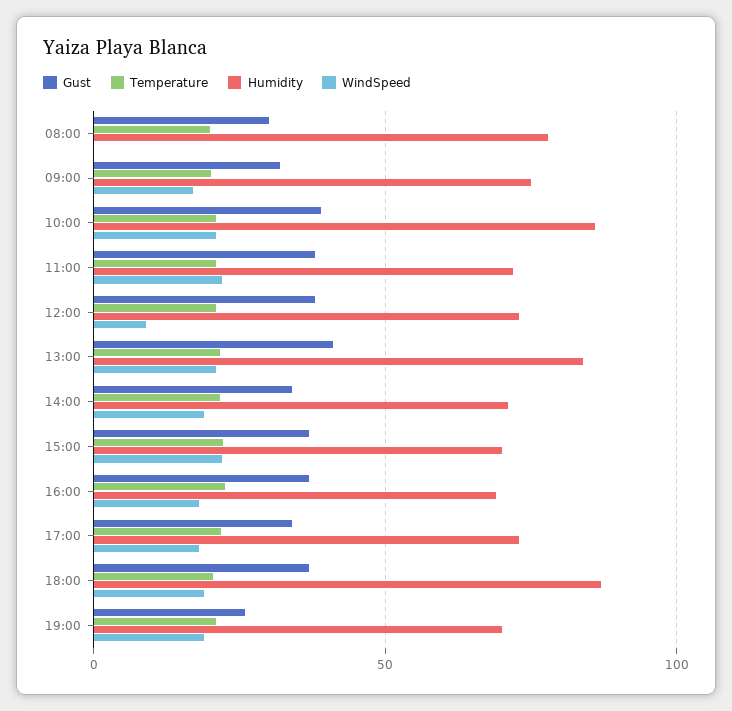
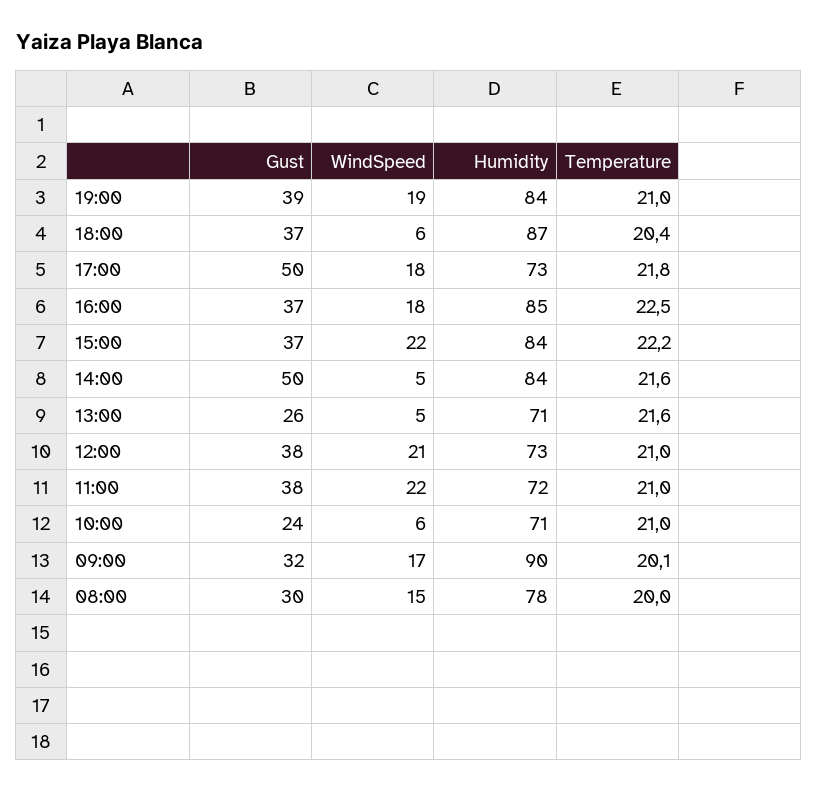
  {
    "Gust": {
      "08:00": 30,
      "09:00": 32,
-     "10:00": 40,
+     "10:00": 24,
      "11:00": 38,
      "12:00": 38,
-     "13:00": 40,
+     "13:00": 26,
-     "14:00": 35,
+     "14:00": 50,
      "15:00": 37,
      "16:00": 37,
-     "17:00": 35,
+     "17:00": 50,
      "18:00": 37,
-     "19:00": 25
+     "19:00": 39
    },
    "Temperature": {
      "08:00": 20,
      "09:00": 20.1,
      "10:00": 21,
      "11:00": 21,
      "12:00": 21,
      "13:00": 21.6,
      "14:00": 21.6,
      "15:00": 22.2,
      "16:00": 22.5,
      "17:00": 21.8,
      "18:00": 20.4,
      "19:00": 21
    },
    "Humidity": {
      "08:00": 78,
-     "09:00": 75,
+     "09:00": 90,
-     "10:00": 85,
+     "10:00": 71,
      "11:00": 72,
      "12:00": 73,
-     "13:00": 85,
+     "13:00": 71,
-     "14:00": 70,
+     "14:00": 84,
-     "15:00": 70,
+     "15:00": 84,
-     "16:00": 70,
+     "16:00": 85,
      "17:00": 73,
      "18:00": 87,
-     "19:00": 70
+     "19:00": 84
    },
    "WindSpeed": {
-     "08:00": 0,
+     "08:00": 15,
      "09:00": 17,
-     "10:00": 20,
+     "10:00": 6,
      "11:00": 22,
-     "12:00": 10,
+     "12:00": 21,
-     "13:00": 20,
+     "13:00": 5,
-     "14:00": 20,
+     "14:00": 5,
      "15:00": 22,
      "16:00": 18,
      "17:00": 18,
-     "18:00": 20,
+     "18:00": 6,
      "19:00": 19
    }
  }

